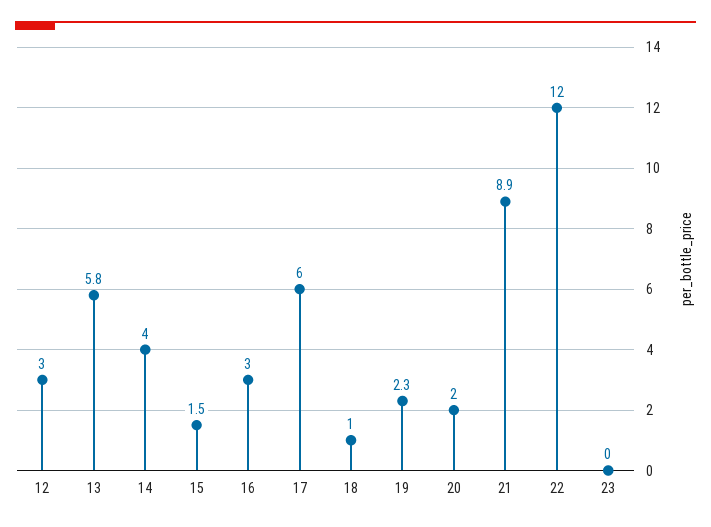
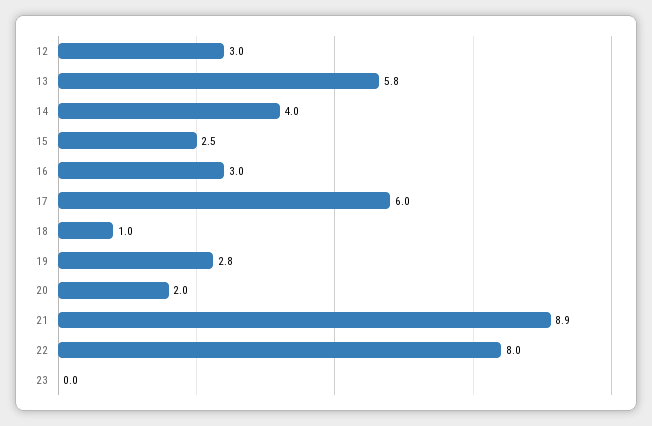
  {
    "12": 3,
    "13": 5.8,
    "14": 4,
-   "15": 1.5,
+   "15": 2.5,
    "16": 3,
    "17": 6,
    "18": 1,
-   "19": 2.3,
+   "19": 2.8,
    "20": 2,
    "21": 8.9,
-   "22": 12,
+   "22": 8,
    "23": 0
  }

